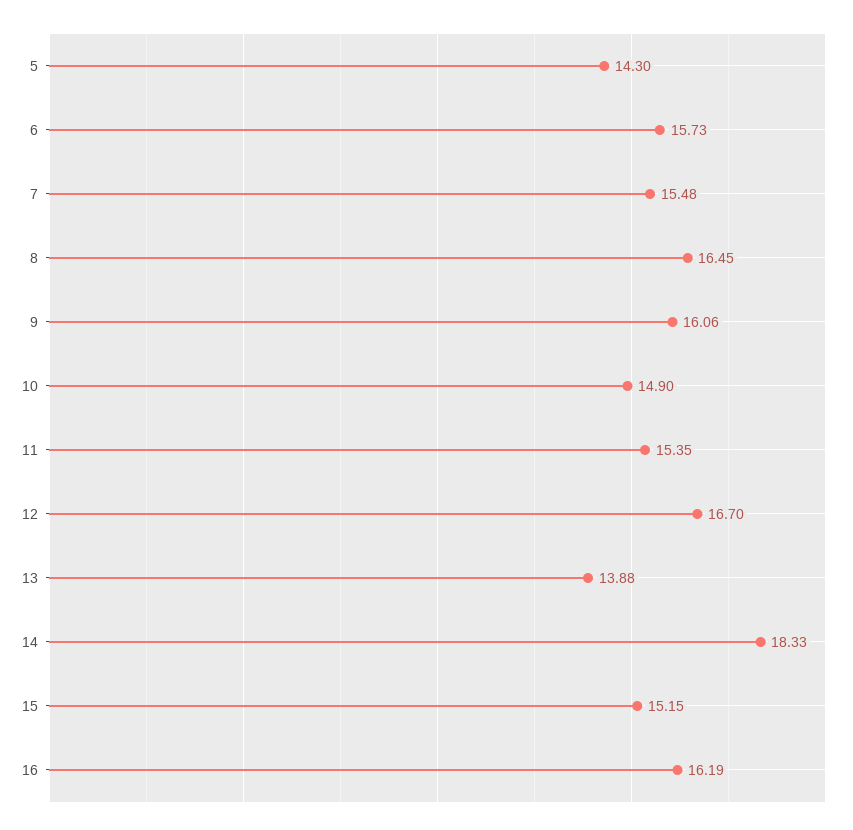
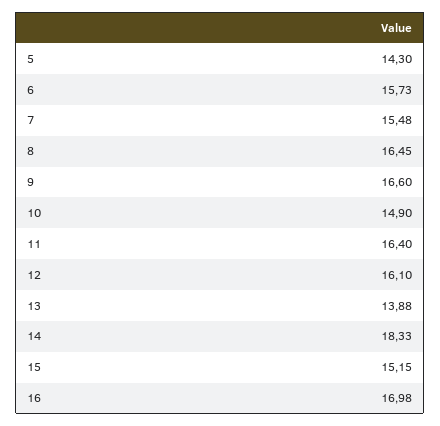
  {
    "5": 14.3,
    "6": 15.73,
    "7": 15.48,
    "8": 16.45,
-   "9": 16.06,
+   "9": 16.6,
    "10": 14.9,
-   "11": 15.35,
+   "11": 16.4,
-   "12": 16.7,
+   "12": 16.1,
    "13": 13.88,
    "14": 18.33,
    "15": 15.15,
-   "16": 16.19
+   "16": 16.98
  }

